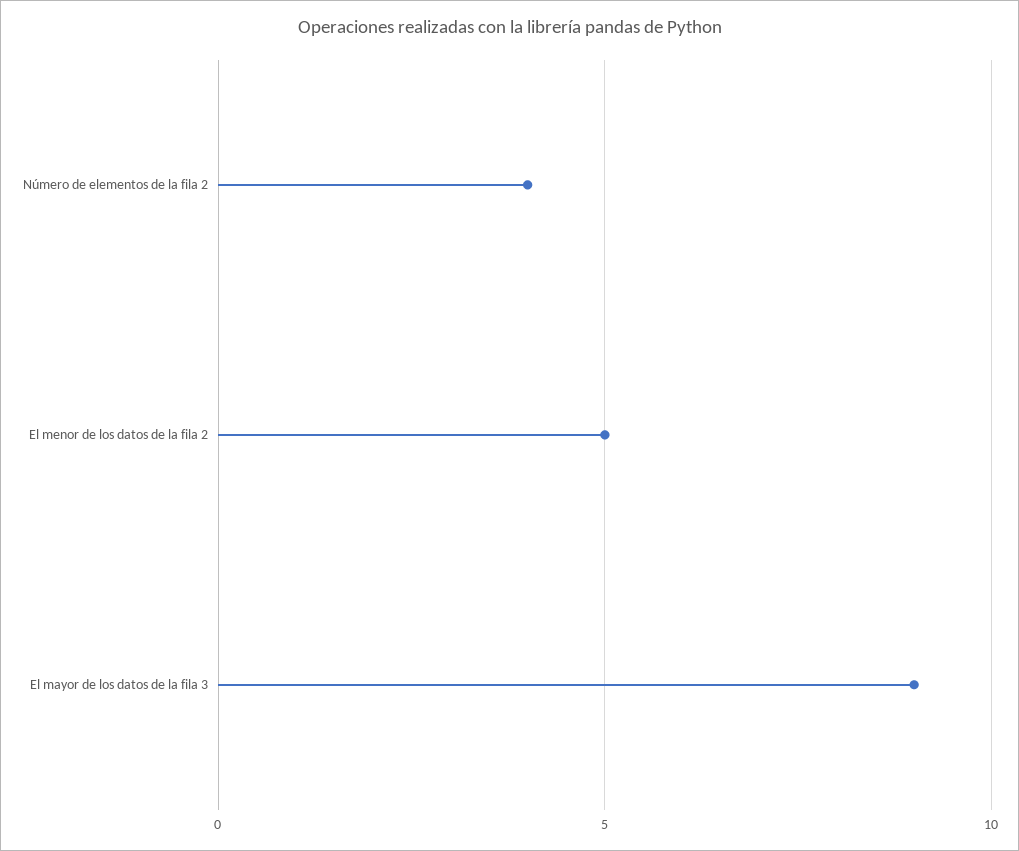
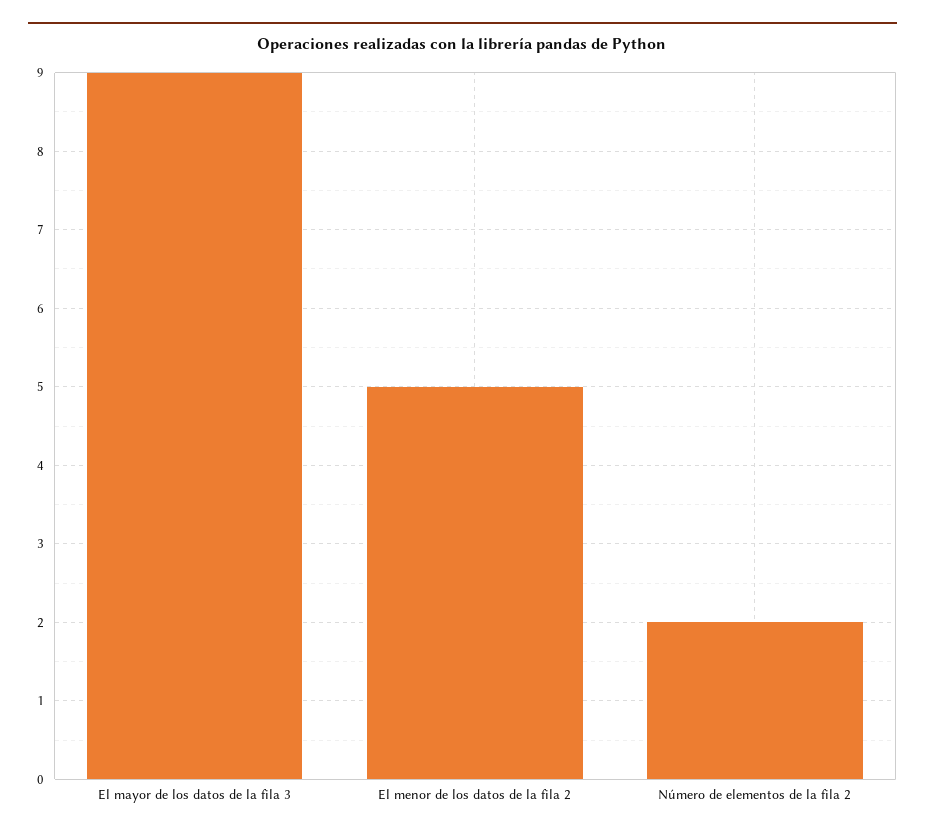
  {
-   "Número de elementos de la fila 2": 4,
+   "Número de elementos de la fila 2": 2,
    "El menor de los datos de la fila 2": 5,
    "El mayor de los datos de la fila 3": 9
  }

